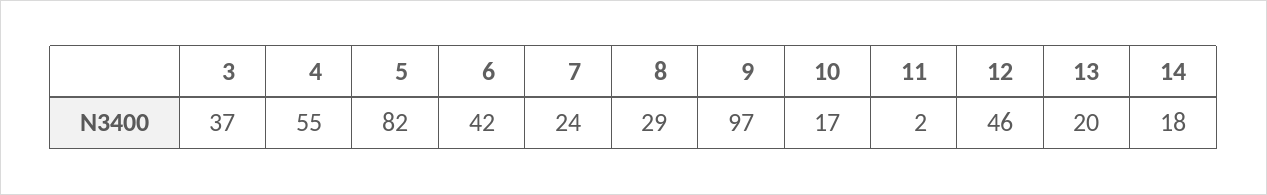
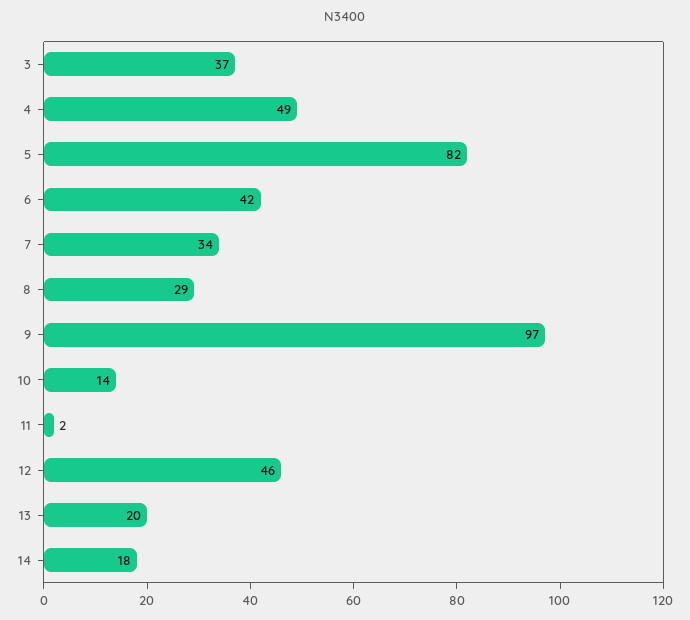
  {
    "3": 37,
-   "4": 55,
+   "4": 49,
    "5": 82,
    "6": 42,
-   "7": 24,
+   "7": 34,
    "8": 29,
    "9": 97,
-   "10": 17,
+   "10": 14,
    "11": 2,
    "12": 46,
    "13": 20,
    "14": 18
  }

